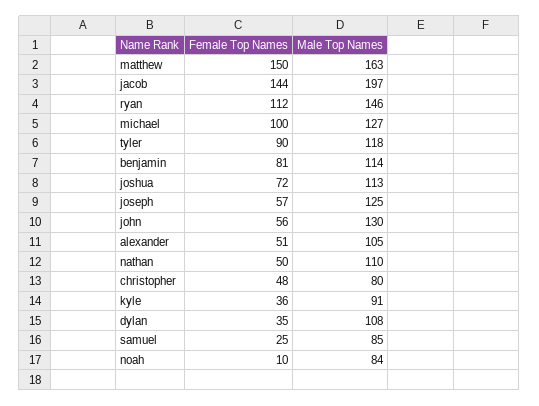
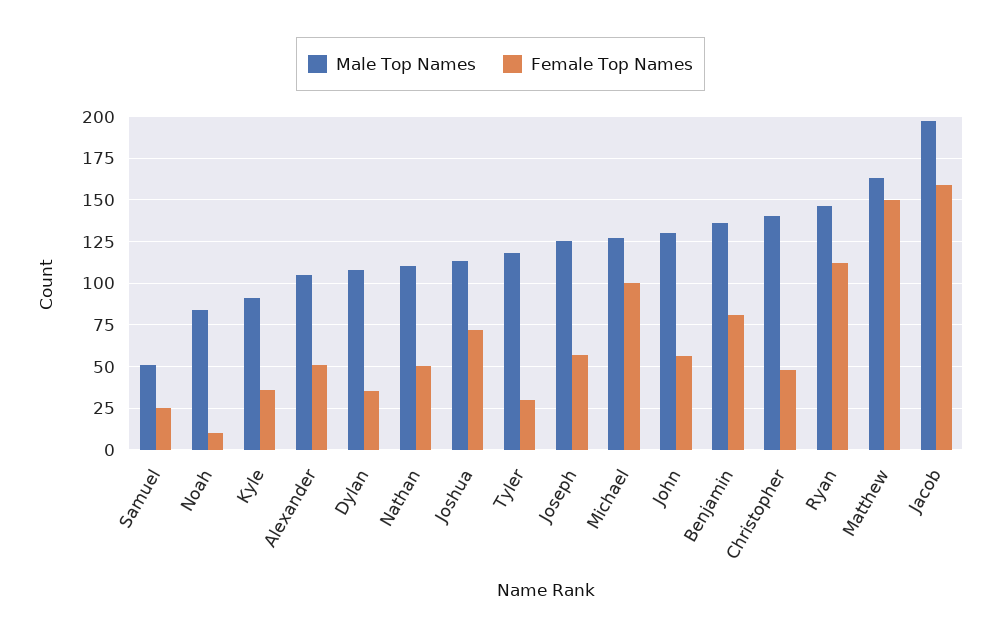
  {
    "Female Top Names": {
      "matthew": 150,
-     "jacob": 144,
+     "jacob": 160,
      "ryan": 112,
      "michael": 100,
-     "tyler": 90,
+     "tyler": 30,
      "benjamin": 81,
      "joshua": 72,
      "joseph": 57,
      "john": 56,
      "alexander": 51,
      "nathan": 50,
      "christopher": 48,
      "kyle": 36,
      "dylan": 35,
      "samuel": 25,
      "noah": 10
    },
    "Male Top Names": {
      "matthew": 163,
      "jacob": 197,
      "ryan": 146,
      "michael": 127,
      "tyler": 118,
-     "benjamin": 114,
+     "benjamin": 135,
      "joshua": 113,
      "joseph": 125,
      "john": 130,
      "alexander": 105,
      "nathan": 110,
-     "christopher": 80,
+     "christopher": 140,
      "kyle": 91,
      "dylan": 108,
-     "samuel": 85,
+     "samuel": 50,
      "noah": 84
    }
  }

